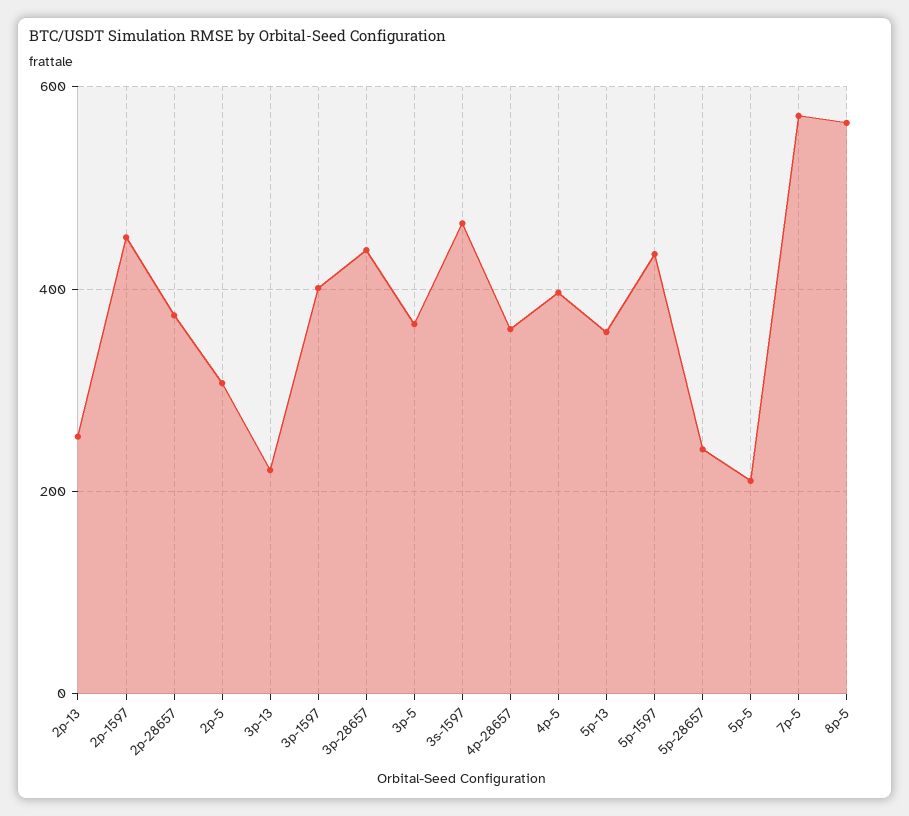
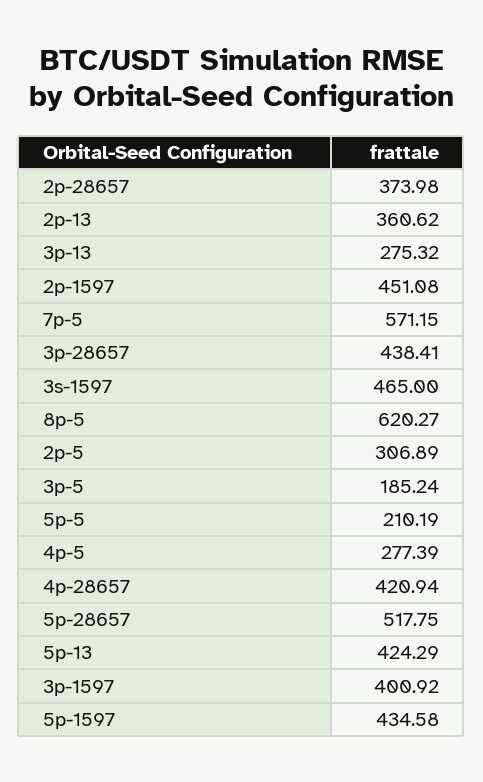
  {
-   "2p-13": 260,
+   "2p-13": 360.62,
    "2p-1597": 451.08,
    "2p-28657": 373.98,
    "2p-5": 306.89,
-   "3p-13": 220,
+   "3p-13": 275.32,
    "3p-1597": 400.92,
    "3p-28657": 438.41,
-   "3p-5": 360,
+   "3p-5": 185.24,
    "3s-1597": 465,
-   "4p-28657": 360,
+   "4p-28657": 420.94,
-   "4p-5": 400,
+   "4p-5": 277.39,
-   "5p-13": 360,
+   "5p-13": 424.29,
    "5p-1597": 434.58,
-   "5p-28657": 240,
+   "5p-28657": 517.75,
    "5p-5": 210.19,
    "7p-5": 571.15,
-   "8p-5": 560
+   "8p-5": 620.27
  }

